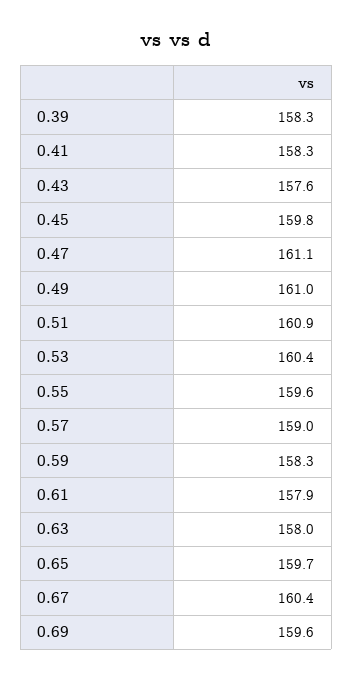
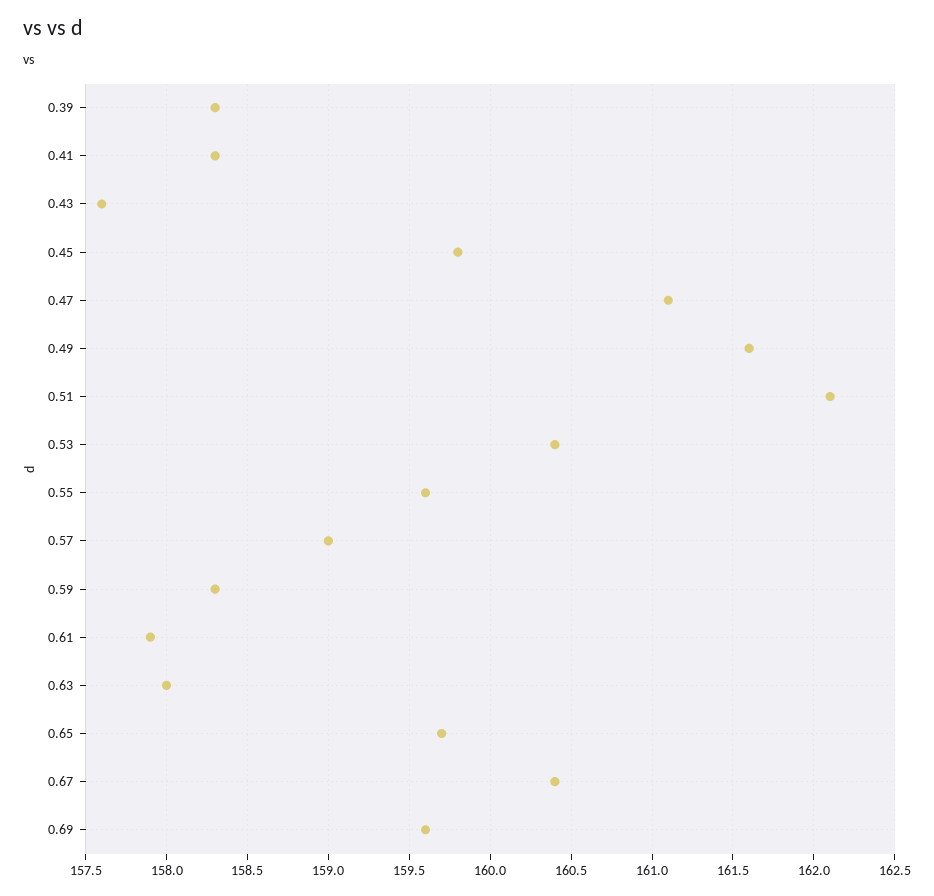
  {
    "0.39": 158.3,
    "0.41": 158.3,
    "0.43": 157.6,
    "0.45": 159.8,
    "0.47": 161.1,
-   "0.49": 161,
+   "0.49": 161.6,
-   "0.51": 160.9,
+   "0.51": 162.1,
    "0.53": 160.4,
    "0.55": 159.6,
    "0.57": 159,
    "0.59": 158.3,
    "0.61": 157.9,
    "0.63": 158,
    "0.65": 159.7,
    "0.67": 160.4,
    "0.69": 159.6
  }

